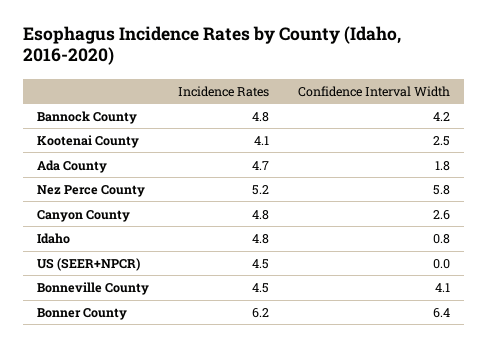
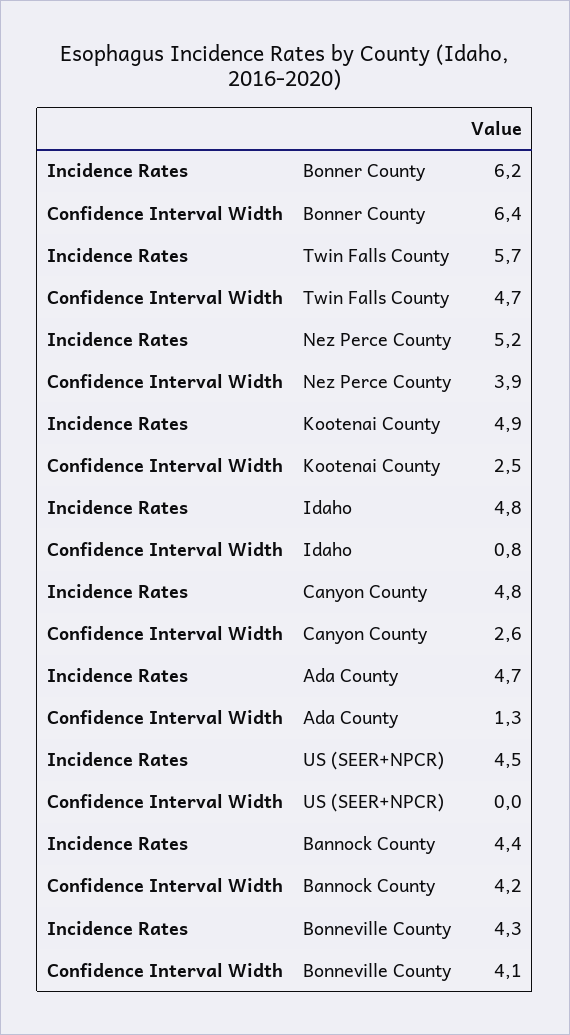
  {
    "Incidence Rates": {
-     "Bannock County": 4.8,
+     "Bannock County": 4.4,
-     "Kootenai County": 4.1,
+     "Kootenai County": 4.9,
      "Ada County": 4.7,
      "Nez Perce County": 5.2,
      "Canyon County": 4.8,
      "Idaho": 4.8,
      "US (SEER+NPCR)": 4.5,
-     "Bonneville County": 4.5,
+     "Bonneville County": 4.3,
-     "Bonner County": 6.2
+     "Bonner County": 6.2,
+     "Twin Falls County": 5.7
    },
    "Confidence Interval Width": {
      "Bannock County": 4.2,
      "Kootenai County": 2.5,
-     "Ada County": 1.8,
+     "Ada County": 1.3,
-     "Nez Perce County": 5.8,
+     "Nez Perce County": 3.9,
      "Canyon County": 2.6,
      "Idaho": 0.8,
      "US (SEER+NPCR)": 0,
      "Bonneville County": 4.1,
-     "Bonner County": 6.4
+     "Bonner County": 6.4,
+     "Twin Falls County": 4.7
    }
  }

